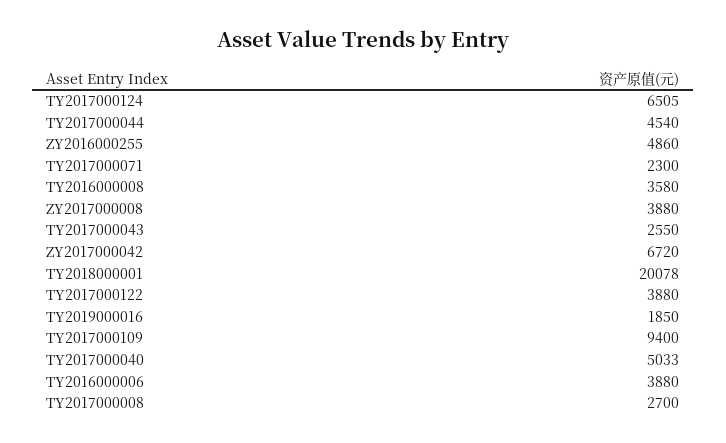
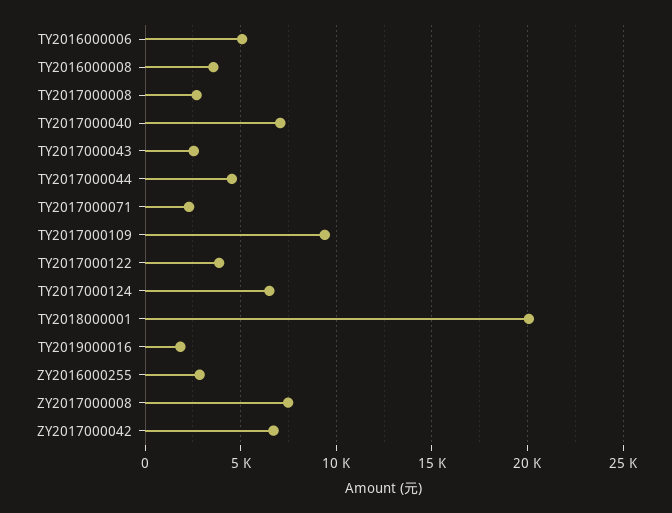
  {
    "TY2017000124": 6505,
    "TY2017000044": 4540,
-   "ZY2016000255": 4860,
+   "ZY2016000255": 3000,
    "TY2017000071": 2300,
    "TY2016000008": 3580,
-   "ZY2017000008": 3880,
+   "ZY2017000008": 7500,
    "TY2017000043": 2550,
    "ZY2017000042": 6720,
    "TY2018000001": 20078,
    "TY2017000122": 3880,
    "TY2019000016": 1850,
    "TY2017000109": 9400,
-   "TY2017000040": 5033,
+   "TY2017000040": 7000,
-   "TY2016000006": 3880,
+   "TY2016000006": 5000,
    "TY2017000008": 2700
  }

